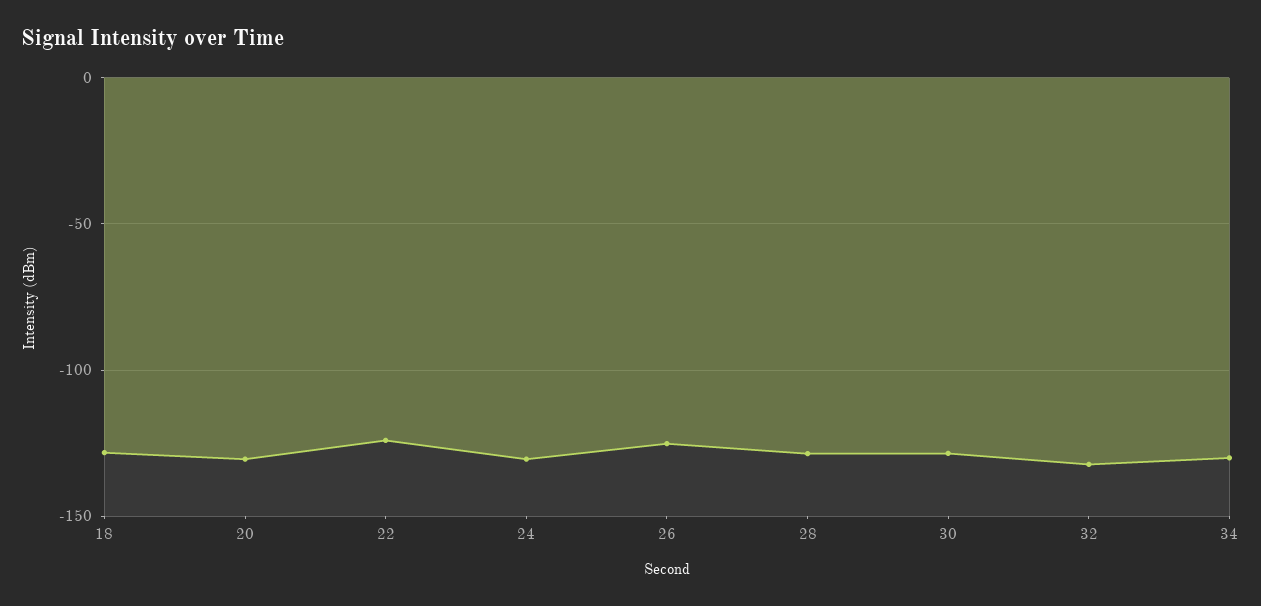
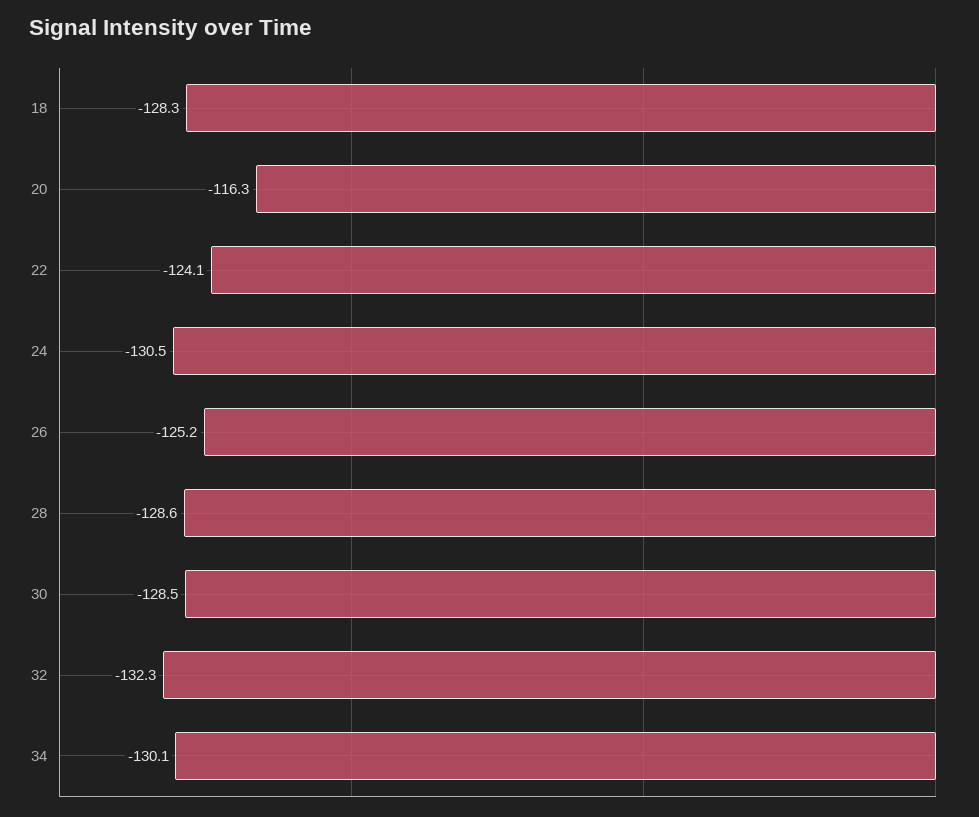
  {
    "18": -128.3,
-   "20": -130,
+   "20": -116.3,
    "22": -124.1,
    "24": -130.5,
    "26": -125.2,
    "28": -128.6,
    "30": -128.5,
    "32": -132.3,
    "34": -130.1
  }

